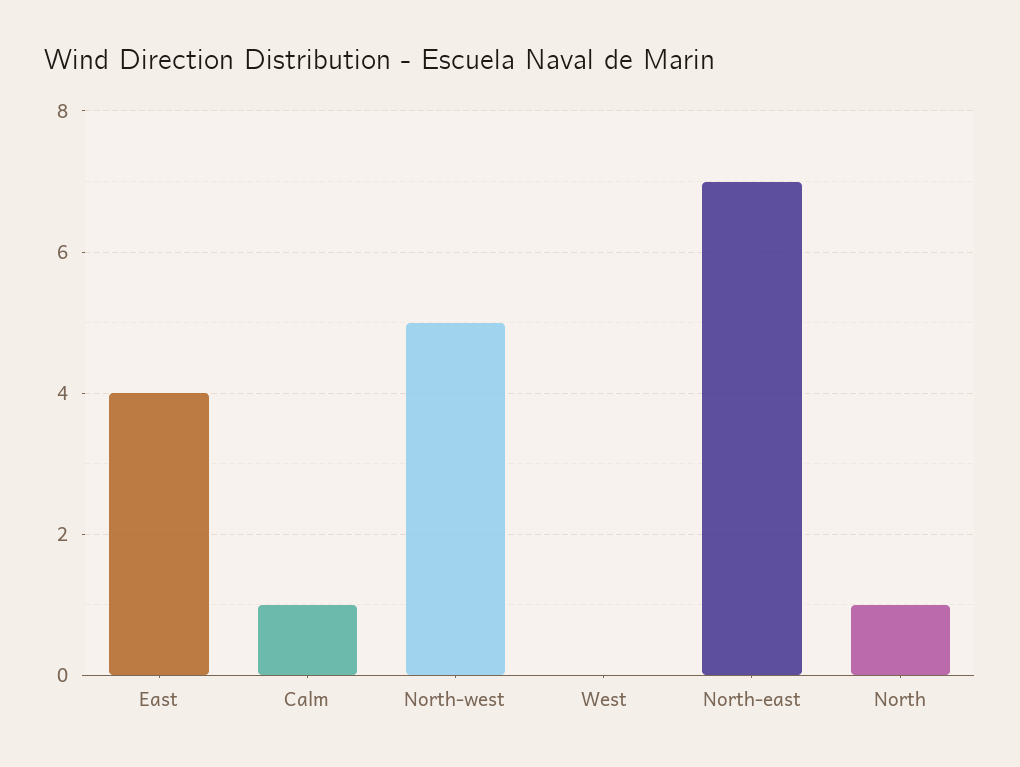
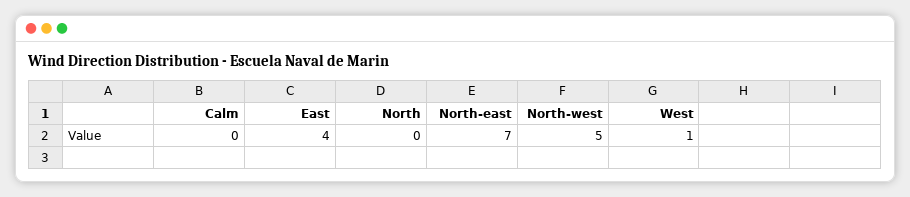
  {
    "East": 4,
-   "Calm": 1,
+   "Calm": 0,
    "North-west": 5,
-   "West": 0,
+   "West": 1,
    "North-east": 7,
-   "North": 1
+   "North": 0
  }

